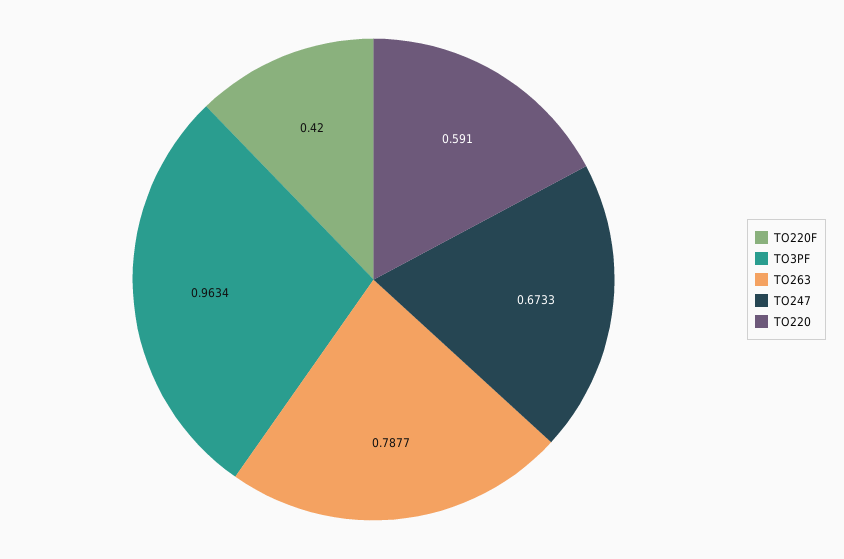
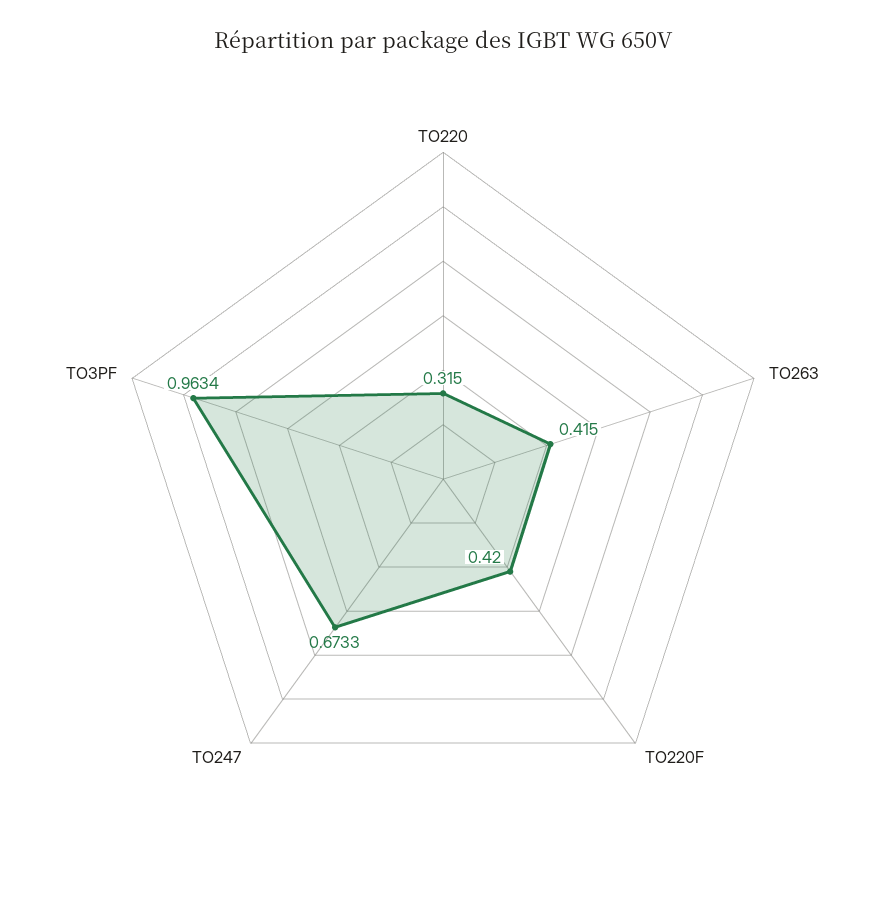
  {
    "TO220F": 0.42,
    "TO3PF": 0.9634,
-   "TO263": 0.7877,
+   "TO263": 0.415,
    "TO247": 0.6733,
-   "TO220": 0.591
+   "TO220": 0.315
  }

